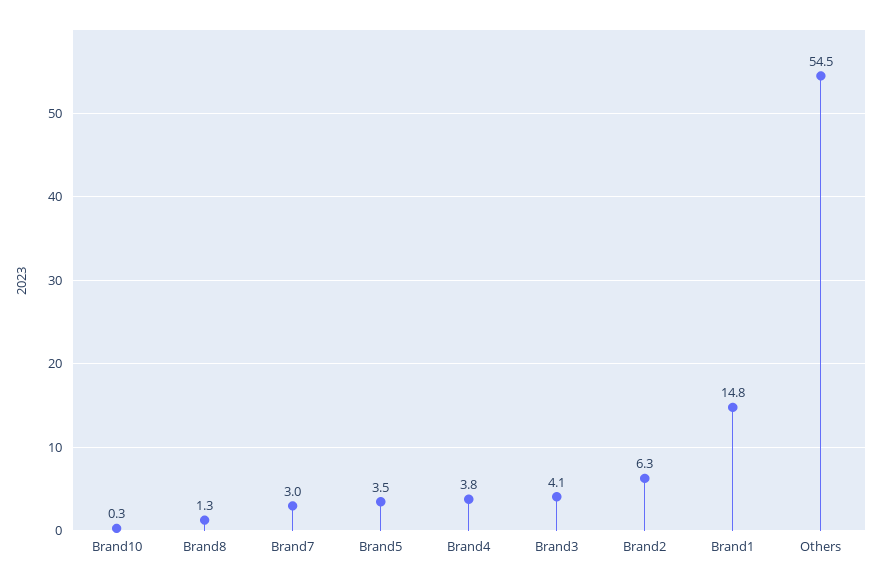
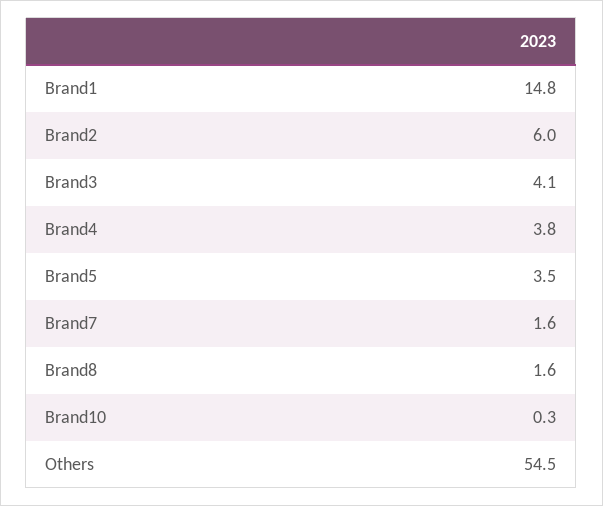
  {
    "Brand10": 0.3,
-   "Brand8": 1.3,
+   "Brand8": 1.6,
-   "Brand7": 3,
+   "Brand7": 1.6,
    "Brand5": 3.5,
    "Brand4": 3.8,
    "Brand3": 4.1,
-   "Brand2": 6.3,
+   "Brand2": 6,
    "Brand1": 14.8,
    "Others": 54.5
  }

